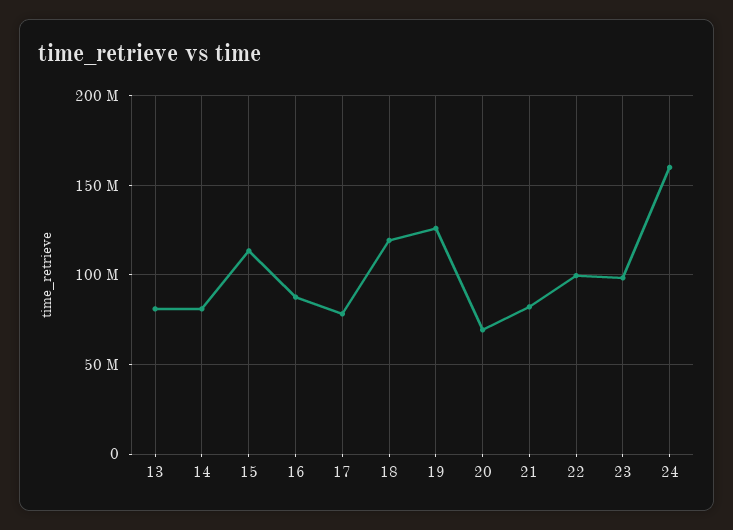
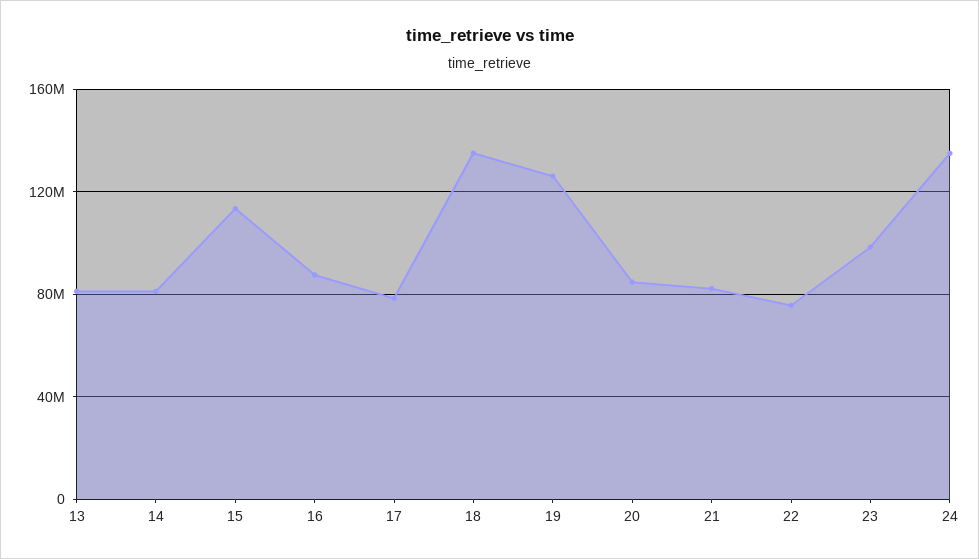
  {
    "13": 80000000,
    "14": 80000000,
    "15": 115000000,
    "16": 90000000,
    "17": 80000000,
-   "18": 120000000,
+   "18": 135000000,
    "19": 125000000,
-   "20": 70000000,
+   "20": 85000000,
    "21": 80000000,
-   "22": 100000000,
+   "22": 75000000,
    "23": 100000000,
-   "24": 160000000
+   "24": 135000000
  }

